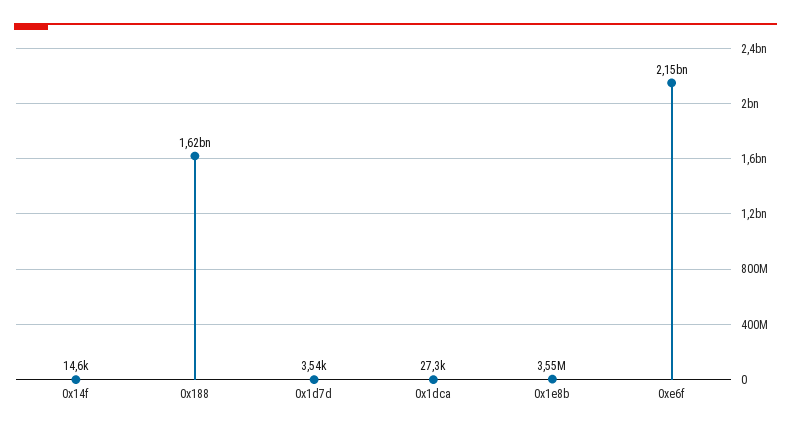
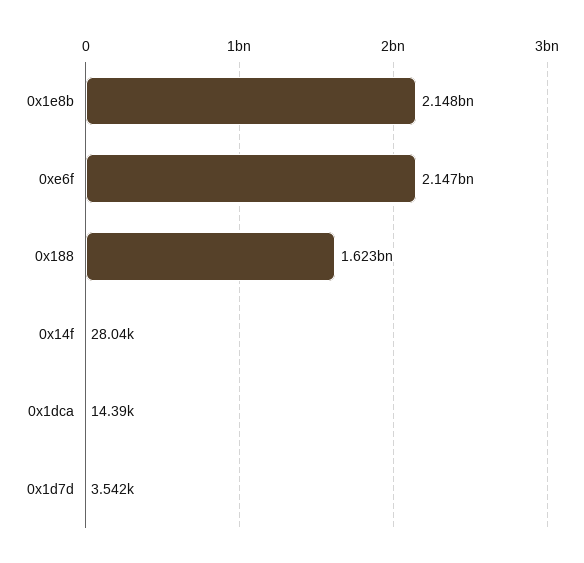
  {
-   "0x14f": 14600,
+   "0x14f": 28040,
    "0x188": 1623000000,
    "0x1d7d": 3542,
-   "0x1dca": 27300,
+   "0x1dca": 14390,
-   "0x1e8b": 3550000,
+   "0x1e8b": 2148000000,
    "0xe6f": 2147000000
  }

